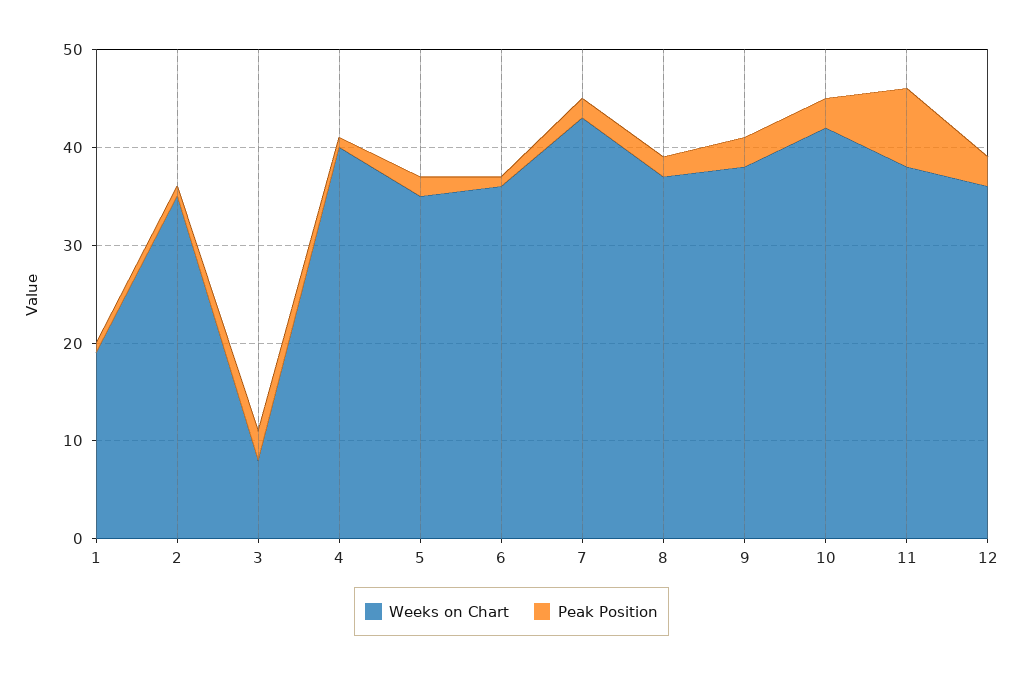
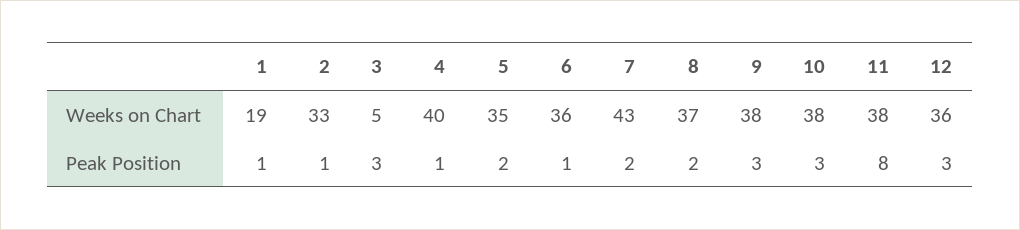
  {
    "Weeks on Chart": {
      "1": 19,
-     "2": 35,
+     "2": 33,
-     "3": 8,
+     "3": 5,
      "4": 40,
      "5": 35,
      "6": 36,
      "7": 43,
      "8": 37,
      "9": 38,
-     "10": 42,
+     "10": 38,
      "11": 38,
      "12": 36
    },
    "Peak Position": {
      "1": 1,
      "2": 1,
      "3": 3,
      "4": 1,
      "5": 2,
      "6": 1,
      "7": 2,
      "8": 2,
      "9": 3,
      "10": 3,
      "11": 8,
      "12": 3
    }
  }

